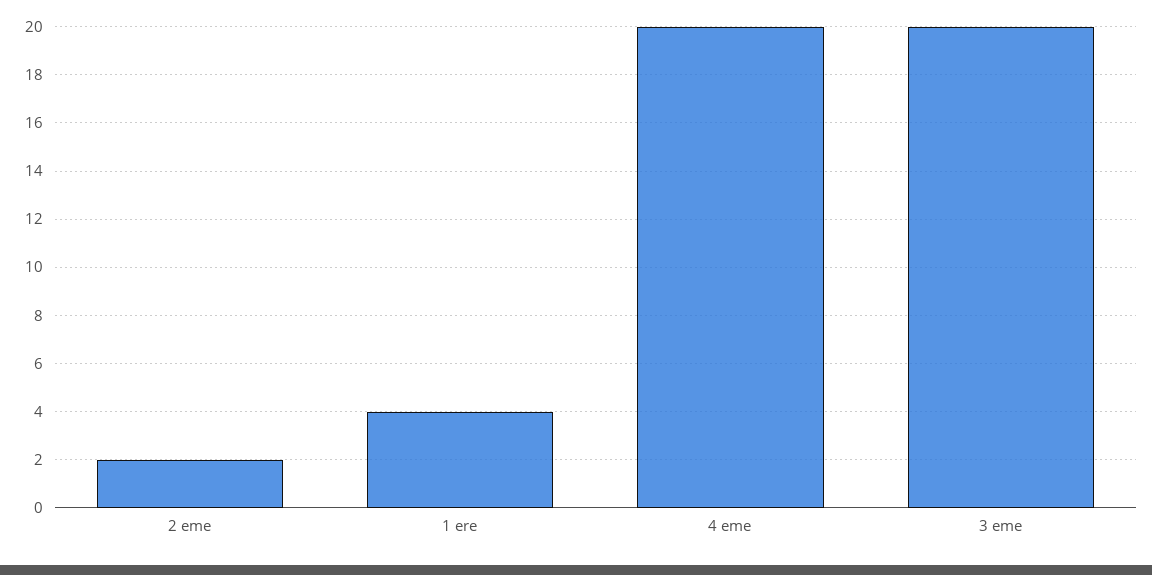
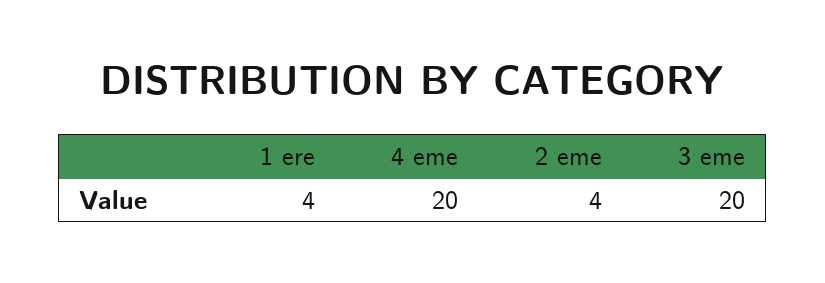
  {
-   "2 eme": 2,
+   "2 eme": 4,
    "1 ere": 4,
    "4 eme": 20,
    "3 eme": 20
  }

